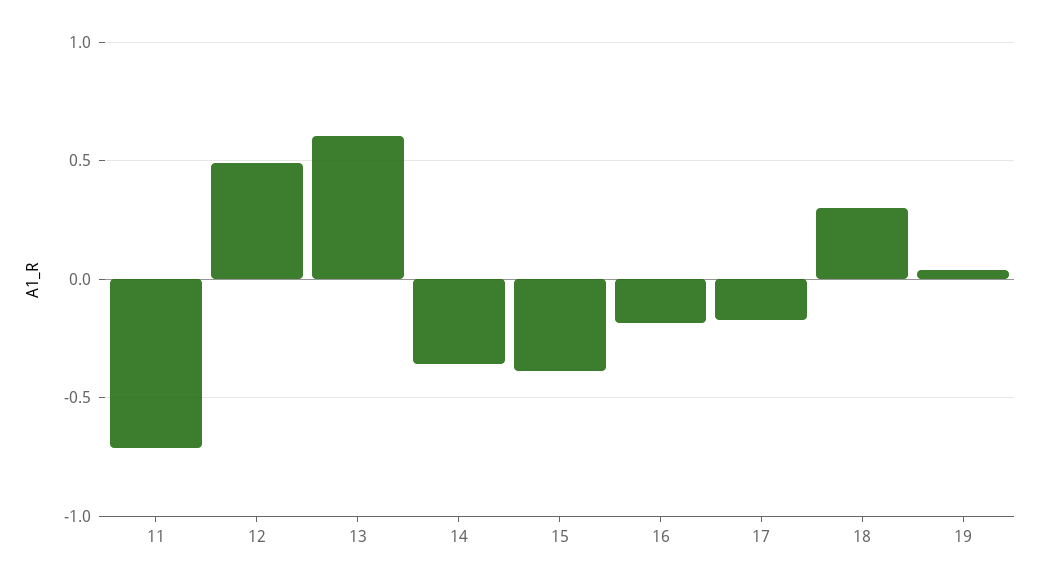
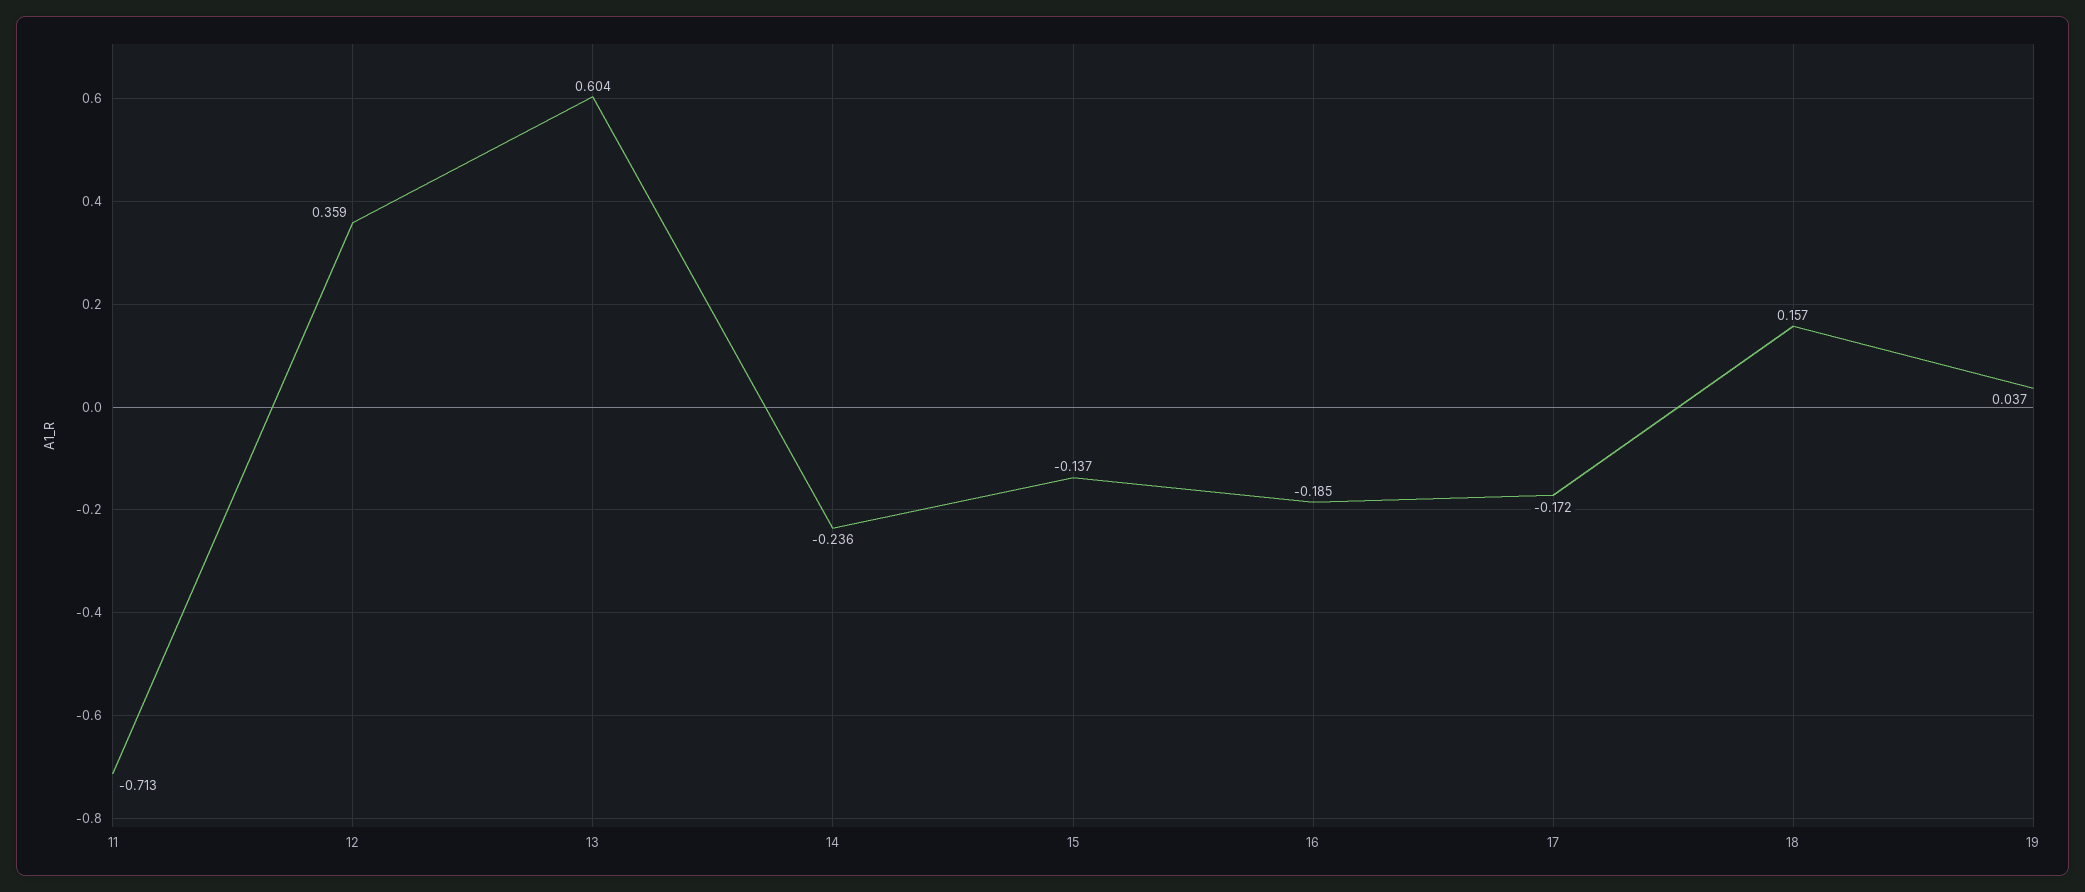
  {
    "11": -0.713,
-   "12": 0.5,
+   "12": 0.359,
    "13": 0.604,
-   "14": -0.35,
+   "14": -0.236,
-   "15": -0.4,
+   "15": -0.137,
    "16": -0.185,
    "17": -0.172,
-   "18": 0.3,
+   "18": 0.157,
    "19": 0.037
  }

